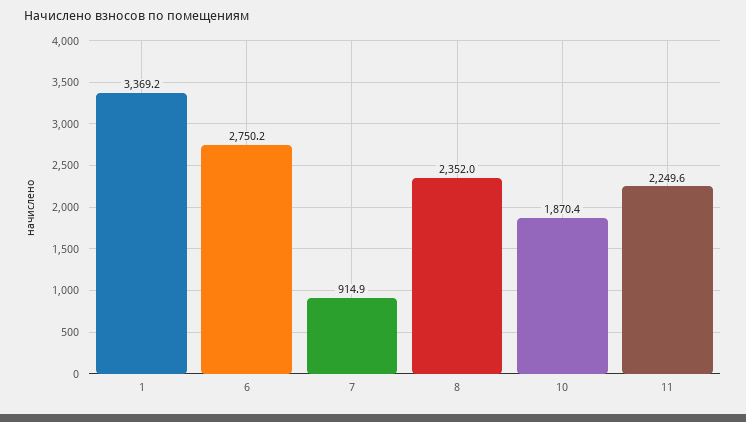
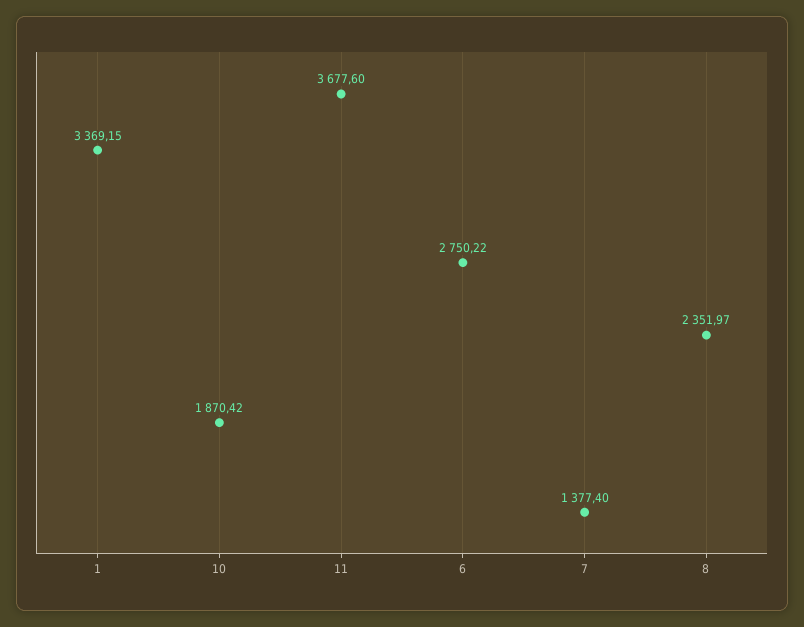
  {
    "1": 3369.15,
    "6": 2750.22,
-   "7": 914.9,
+   "7": 1377.4,
    "8": 2351.97,
    "10": 1870.42,
-   "11": 2249.6
+   "11": 3677.6
  }

